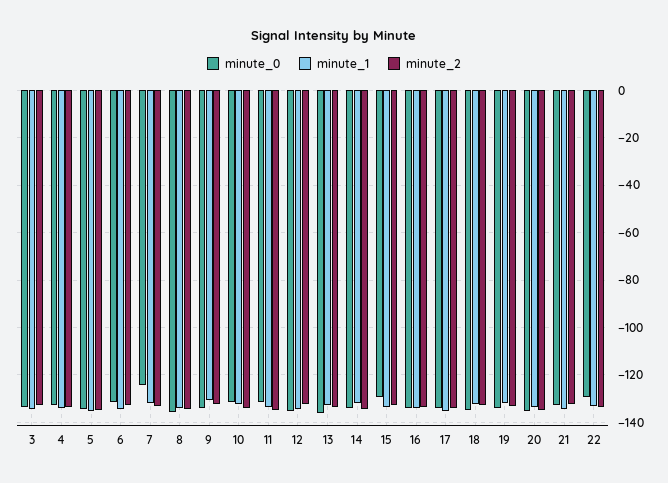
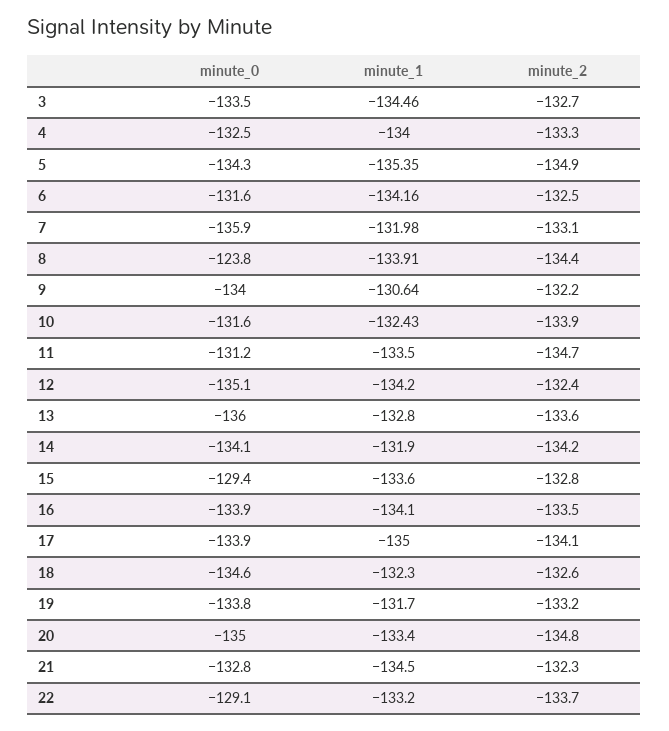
  {
    "minute_0": {
      "3": -133.5,
      "4": -132.5,
      "5": -134.3,
      "6": -131.6,
-     "7": -125,
+     "7": -135.9,
-     "8": -135,
+     "8": -123.8,
      "9": -134,
      "10": -131.6,
      "11": -131.2,
      "12": -135.1,
      "13": -136,
      "14": -134.1,
      "15": -129.4,
      "16": -133.9,
      "17": -133.9,
      "18": -134.6,
      "19": -133.8,
      "20": -135,
      "21": -132.8,
      "22": -129.1
    },
    "minute_1": {
      "3": -134.46,
      "4": -134,
      "5": -135.35,
      "6": -134.16,
      "7": -131.98,
      "8": -133.91,
      "9": -130.64,
      "10": -132.43,
      "11": -133.5,
      "12": -134.2,
      "13": -132.8,
      "14": -131.9,
      "15": -133.6,
      "16": -134.1,
      "17": -135,
      "18": -132.3,
      "19": -131.7,
      "20": -133.4,
      "21": -134.5,
      "22": -133.2
    },
    "minute_2": {
      "3": -132.7,
      "4": -133.3,
      "5": -134.9,
      "6": -132.5,
      "7": -133.1,
      "8": -134.4,
      "9": -132.2,
      "10": -133.9,
      "11": -134.7,
      "12": -132.4,
      "13": -133.6,
      "14": -134.2,
      "15": -132.8,
      "16": -133.5,
      "17": -134.1,
      "18": -132.6,
      "19": -133.2,
      "20": -134.8,
      "21": -132.3,
      "22": -133.7
    }
  }

